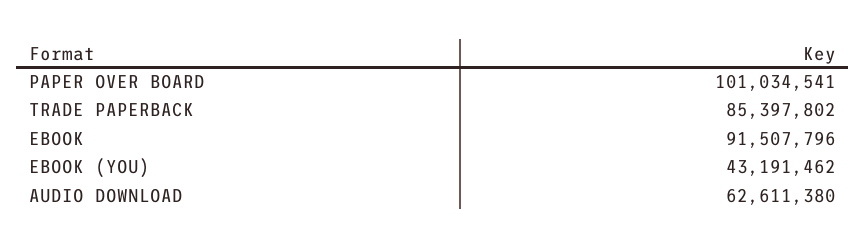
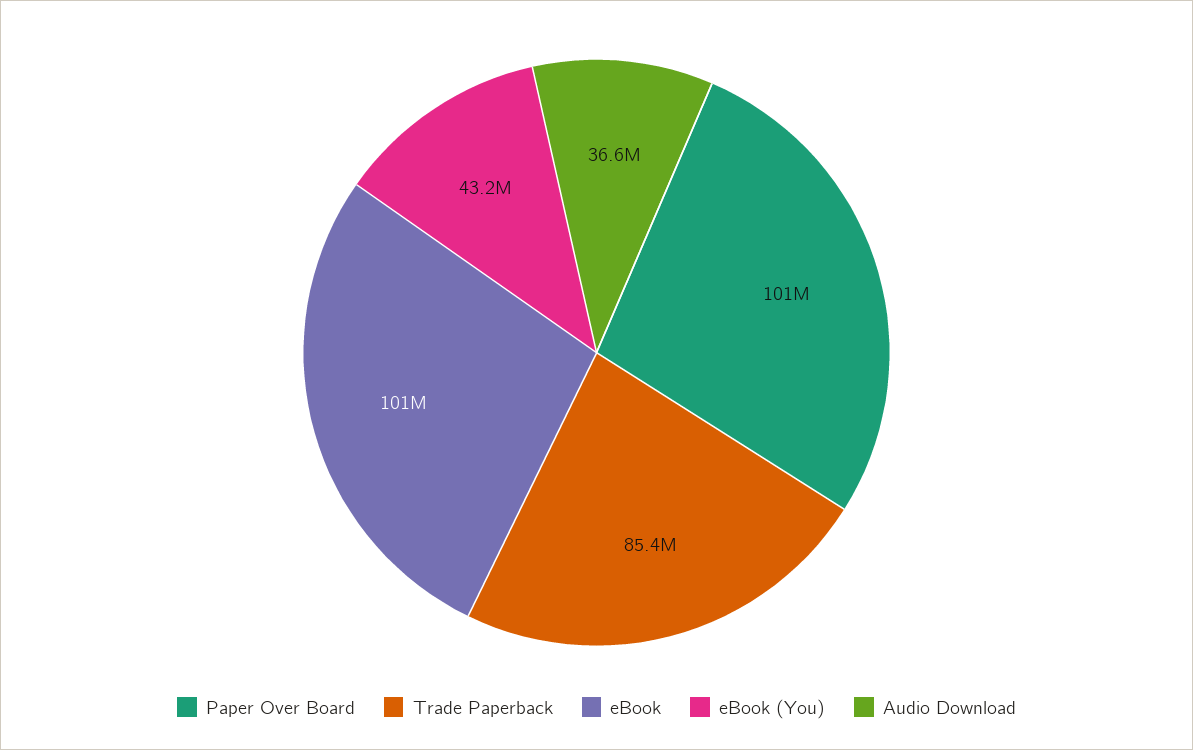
  {
    "PAPER OVER BOARD": 101034541,
    "TRADE PAPERBACK": 85397802,
-   "EBOOK": 91507796,
+   "EBOOK": 101000000,
    "EBOOK (YOU)": 43191462,
-   "AUDIO DOWNLOAD": 62611380
+   "AUDIO DOWNLOAD": 36600000
  }

